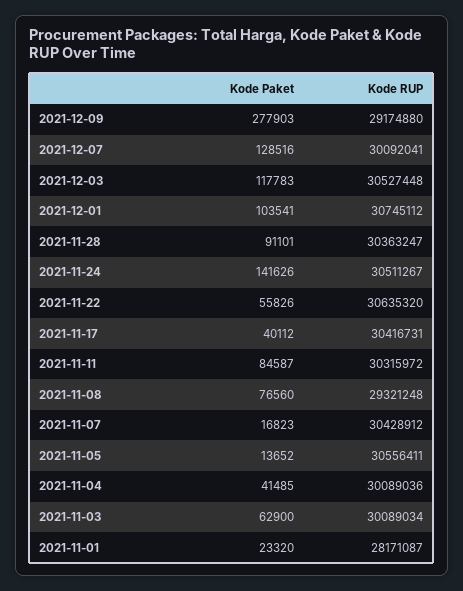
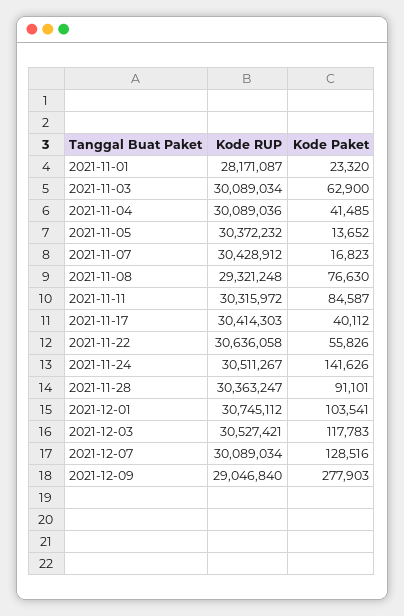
  {
    "Kode Paket": {
      "2021-12-09": 277903,
      "2021-12-07": 128516,
      "2021-12-03": 117783,
      "2021-12-01": 103541,
      "2021-11-28": 91101,
      "2021-11-24": 141626,
      "2021-11-22": 55826,
      "2021-11-17": 40112,
      "2021-11-11": 84587,
-     "2021-11-08": 76560,
+     "2021-11-08": 76630,
      "2021-11-07": 16823,
      "2021-11-05": 13652,
      "2021-11-04": 41485,
      "2021-11-03": 62900,
      "2021-11-01": 23320
    },
    "Kode RUP": {
-     "2021-12-09": 29174880,
+     "2021-12-09": 29046840,
-     "2021-12-07": 30092041,
+     "2021-12-07": 30089034,
-     "2021-12-03": 30527448,
+     "2021-12-03": 30527421,
      "2021-12-01": 30745112,
      "2021-11-28": 30363247,
      "2021-11-24": 30511267,
-     "2021-11-22": 30635320,
+     "2021-11-22": 30636058,
-     "2021-11-17": 30416731,
+     "2021-11-17": 30414303,
      "2021-11-11": 30315972,
      "2021-11-08": 29321248,
      "2021-11-07": 30428912,
-     "2021-11-05": 30556411,
+     "2021-11-05": 30372232,
      "2021-11-04": 30089036,
      "2021-11-03": 30089034,
      "2021-11-01": 28171087
    }
  }

